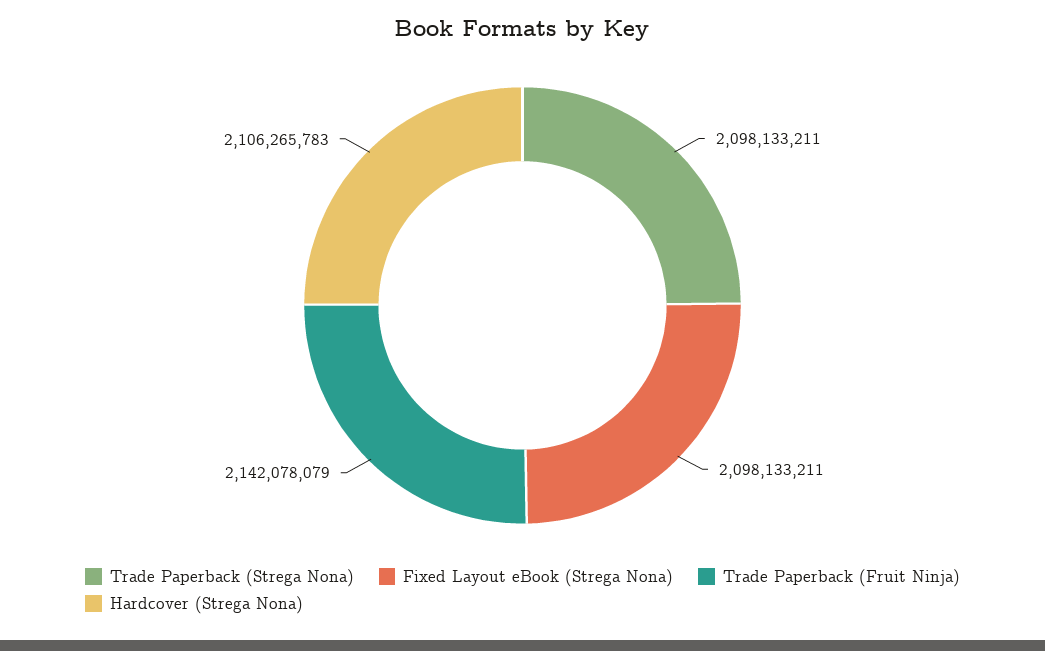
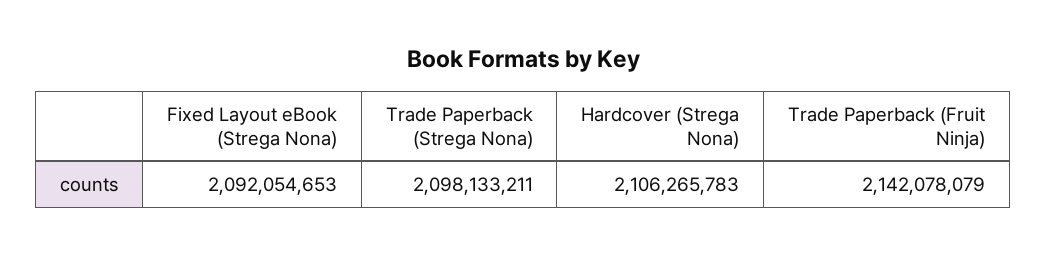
  {
    "Trade Paperback (Strega Nona)": 2098133211,
-   "Fixed Layout eBook (Strega Nona)": 2098133211,
+   "Fixed Layout eBook (Strega Nona)": 2092054653,
    "Trade Paperback (Fruit Ninja)": 2142078079,
    "Hardcover (Strega Nona)": 2106265783
  }

